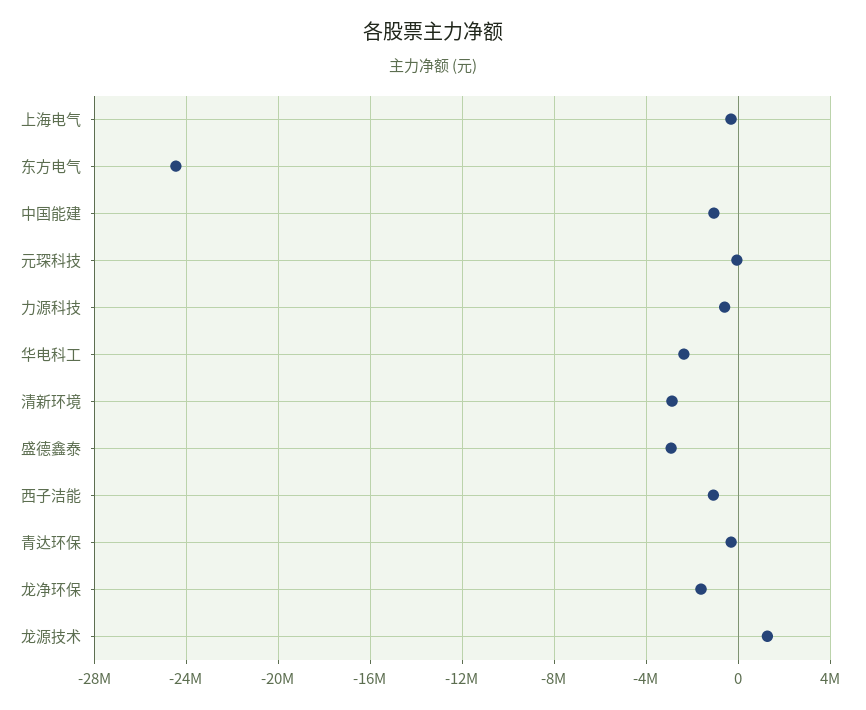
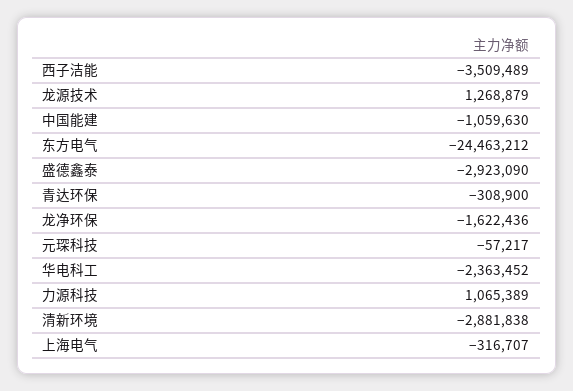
  {
    "上海电气": -316707,
    "东方电气": -24463212,
    "中国能建": -1059630,
    "元琛科技": -57217,
-   "力源科技": -500000,
+   "力源科技": 1065389,
    "华电科工": -2363452,
    "清新环境": -2881838,
    "盛德鑫泰": -2923090,
-   "西子洁能": -1000000,
+   "西子洁能": -3509489,
    "青达环保": -308900,
    "龙净环保": -1622436,
    "龙源技术": 1268879
  }

